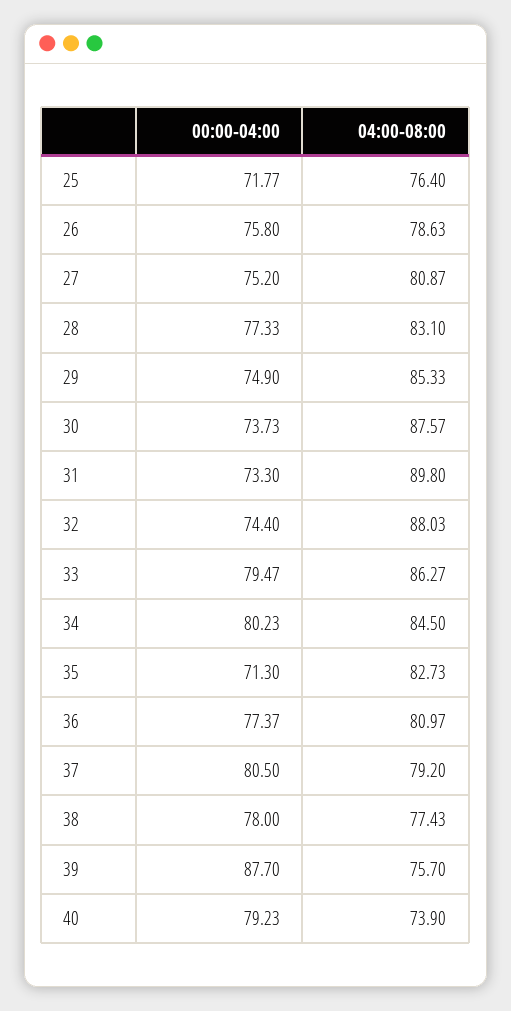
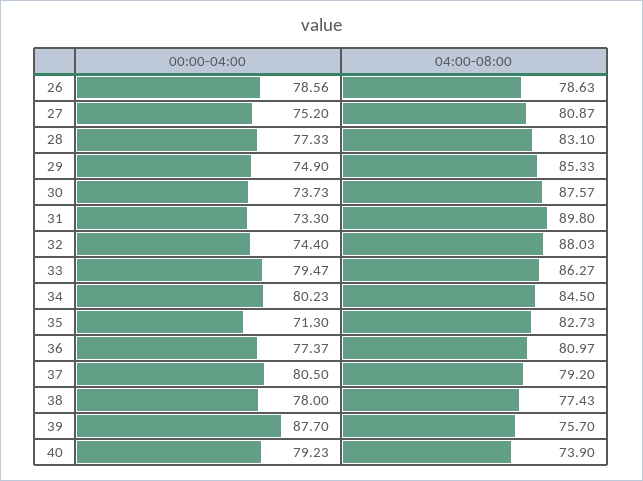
  {
    "00:00-04:00": {
-     "25": 71.77,
-     "26": 75.8,
+     "26": 78.56,
      "27": 75.2,
      "28": 77.33,
      "29": 74.9,
      "30": 73.73,
      "31": 73.3,
      "32": 74.4,
      "33": 79.47,
      "34": 80.23,
      "35": 71.3,
      "36": 77.37,
      "37": 80.5,
      "38": 78,
      "39": 87.7,
      "40": 79.23
    },
    "04:00-08:00": {
-     "25": 76.4,
      "26": 78.63,
      "27": 80.87,
      "28": 83.1,
      "29": 85.33,
      "30": 87.57,
      "31": 89.8,
      "32": 88.03,
      "33": 86.27,
      "34": 84.5,
      "35": 82.73,
      "36": 80.97,
      "37": 79.2,
      "38": 77.43,
      "39": 75.7,
      "40": 73.9
    }
  }

